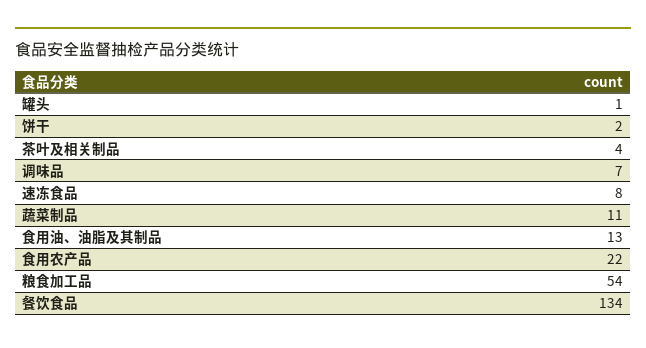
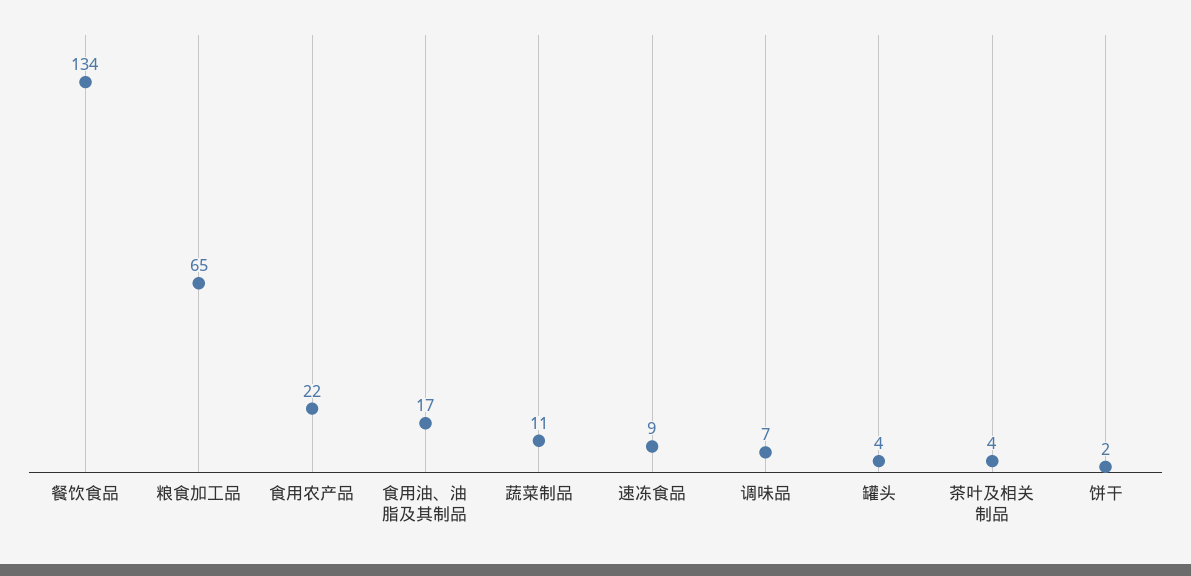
  {
-   "罐头": 1,
+   "罐头": 4,
    "饼干": 2,
    "茶叶及相关制品": 4,
    "调味品": 7,
-   "速冻食品": 8,
+   "速冻食品": 9,
    "蔬菜制品": 11,
-   "食用油、油脂及其制品": 13,
+   "食用油、油脂及其制品": 17,
    "食用农产品": 22,
-   "粮食加工品": 54,
+   "粮食加工品": 65,
    "餐饮食品": 134
  }

